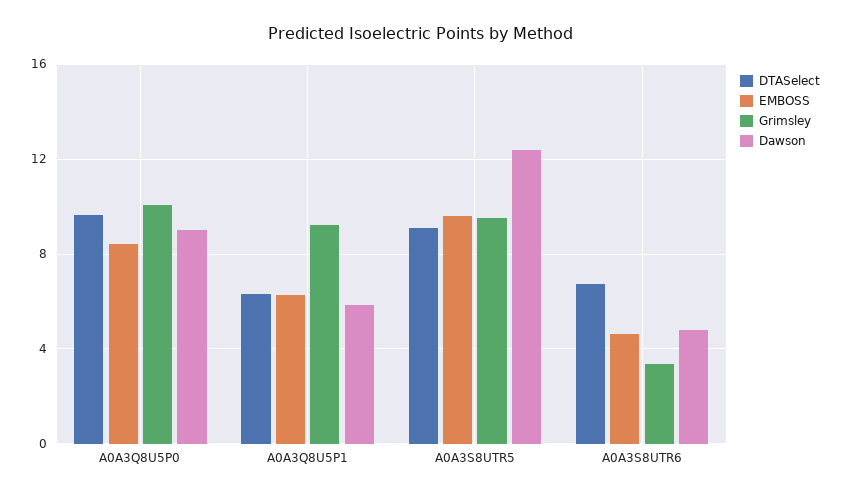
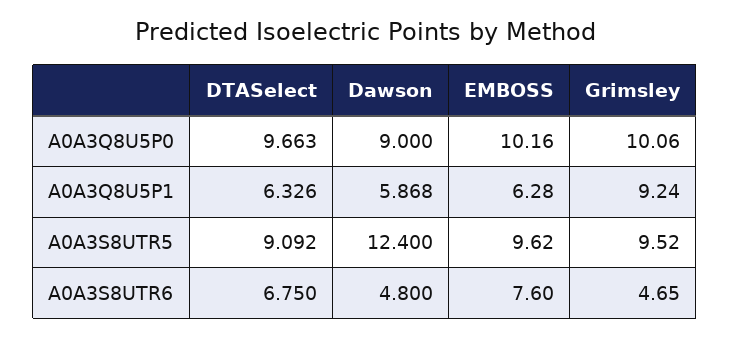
  {
    "DTASelect": {
      "A0A3Q8U5P0": 9.663,
      "A0A3Q8U5P1": 6.326,
      "A0A3S8UTR5": 9.092,
      "A0A3S8UTR6": 6.75
    },
    "EMBOSS": {
-     "A0A3Q8U5P0": 8.5,
+     "A0A3Q8U5P0": 10.16,
      "A0A3Q8U5P1": 6.28,
      "A0A3S8UTR5": 9.62,
-     "A0A3S8UTR6": 4.5
+     "A0A3S8UTR6": 7.6
    },
    "Grimsley": {
      "A0A3Q8U5P0": 10.06,
      "A0A3Q8U5P1": 9.24,
      "A0A3S8UTR5": 9.52,
-     "A0A3S8UTR6": 3.5
+     "A0A3S8UTR6": 4.65
    },
    "Dawson": {
      "A0A3Q8U5P0": 9,
      "A0A3Q8U5P1": 5.868,
      "A0A3S8UTR5": 12.4,
      "A0A3S8UTR6": 4.8
    }
  }

